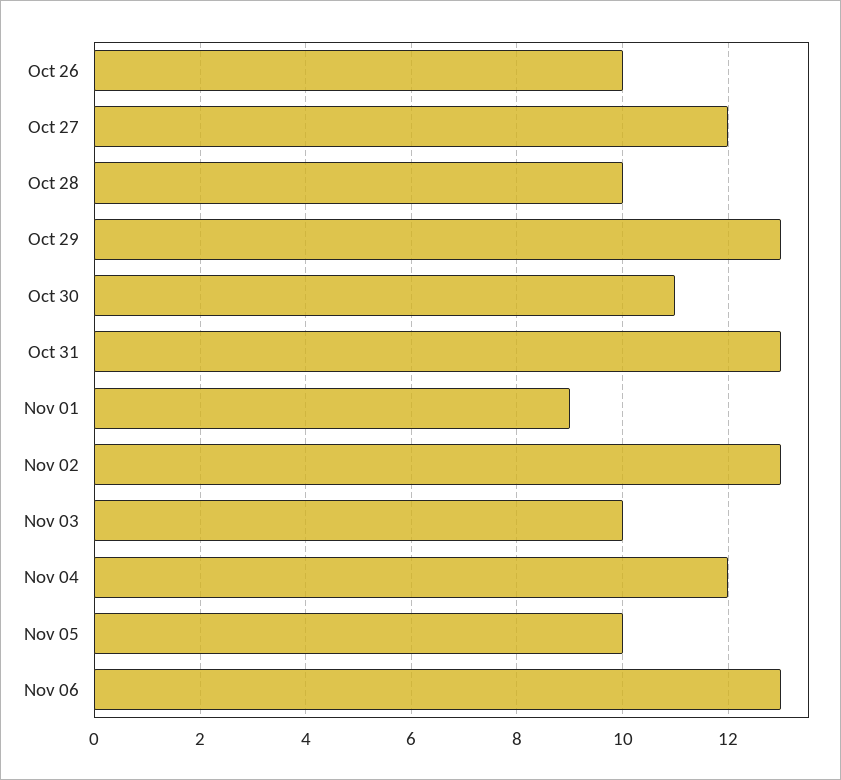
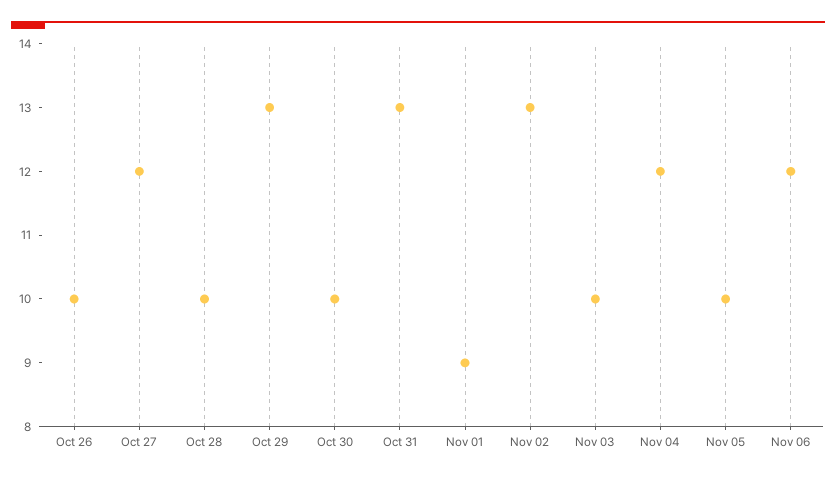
  {
    "Oct 26": 10,
    "Oct 27": 12,
    "Oct 28": 10,
    "Oct 29": 13,
-   "Oct 30": 11,
+   "Oct 30": 10,
    "Oct 31": 13,
    "Nov 01": 9,
    "Nov 02": 13,
    "Nov 03": 10,
    "Nov 04": 12,
    "Nov 05": 10,
-   "Nov 06": 13
+   "Nov 06": 12
  }

